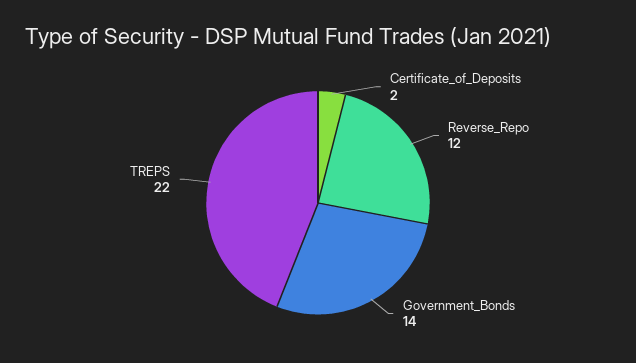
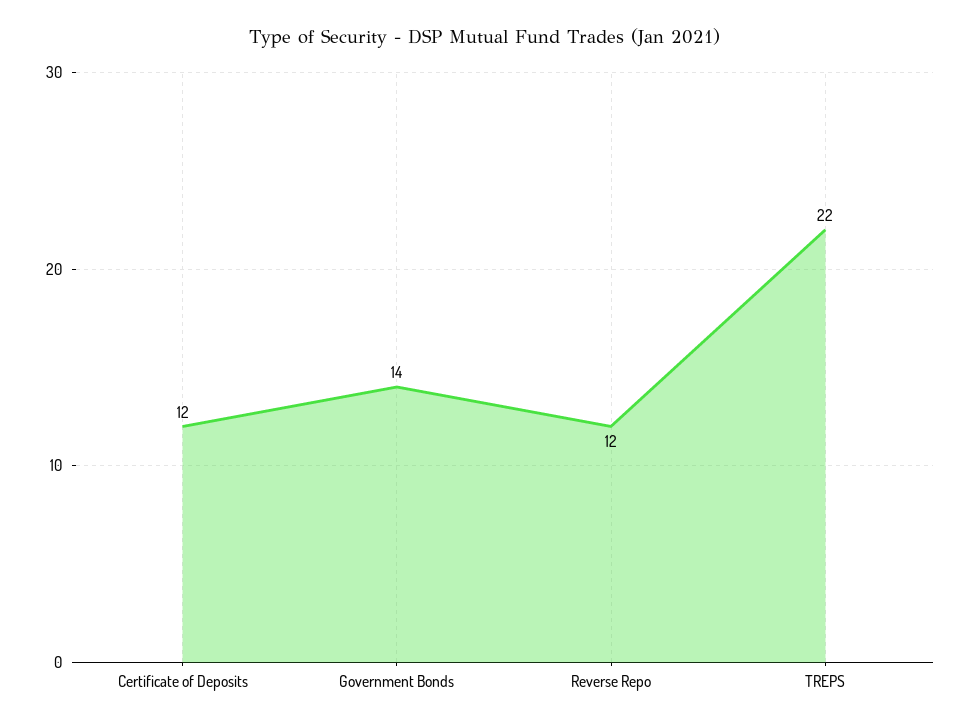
  {
-   "Certificate_of_Deposits": 2,
+   "Certificate_of_Deposits": 12,
    "Reverse_Repo": 12,
    "Government_Bonds": 14,
    "TREPS": 22
  }

